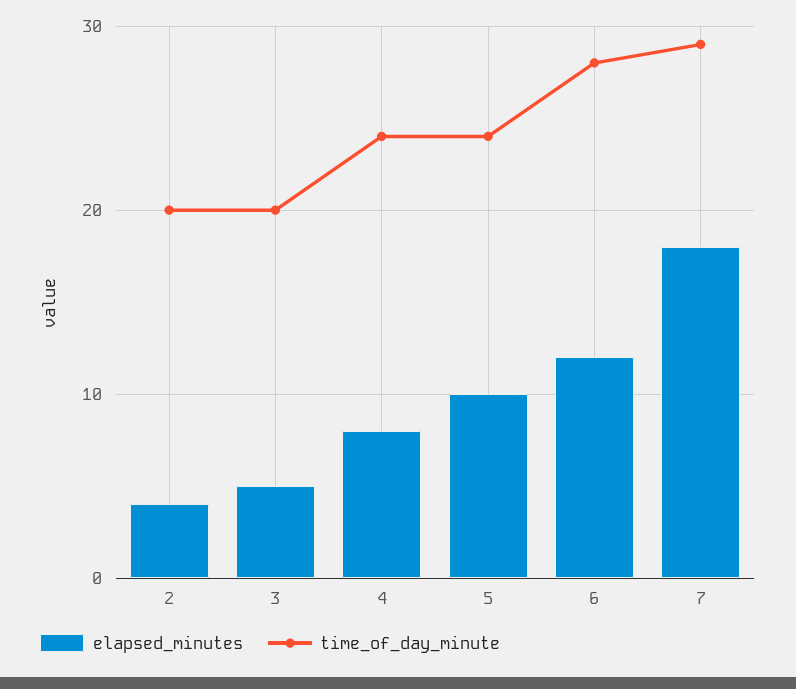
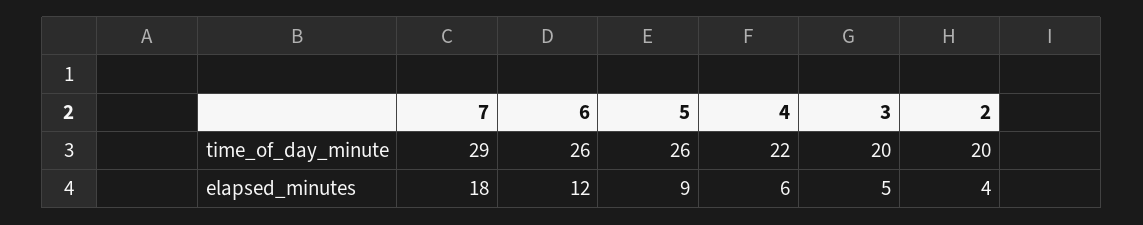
  {
    "elapsed_minutes": {
      "2": 4,
      "3": 5,
-     "4": 8,
+     "4": 6,
-     "5": 10,
+     "5": 9,
      "6": 12,
      "7": 18
    },
    "time_of_day_minute": {
      "2": 20,
      "3": 20,
-     "4": 24,
+     "4": 22,
-     "5": 24,
+     "5": 26,
-     "6": 28,
+     "6": 26,
      "7": 29
    }
  }

